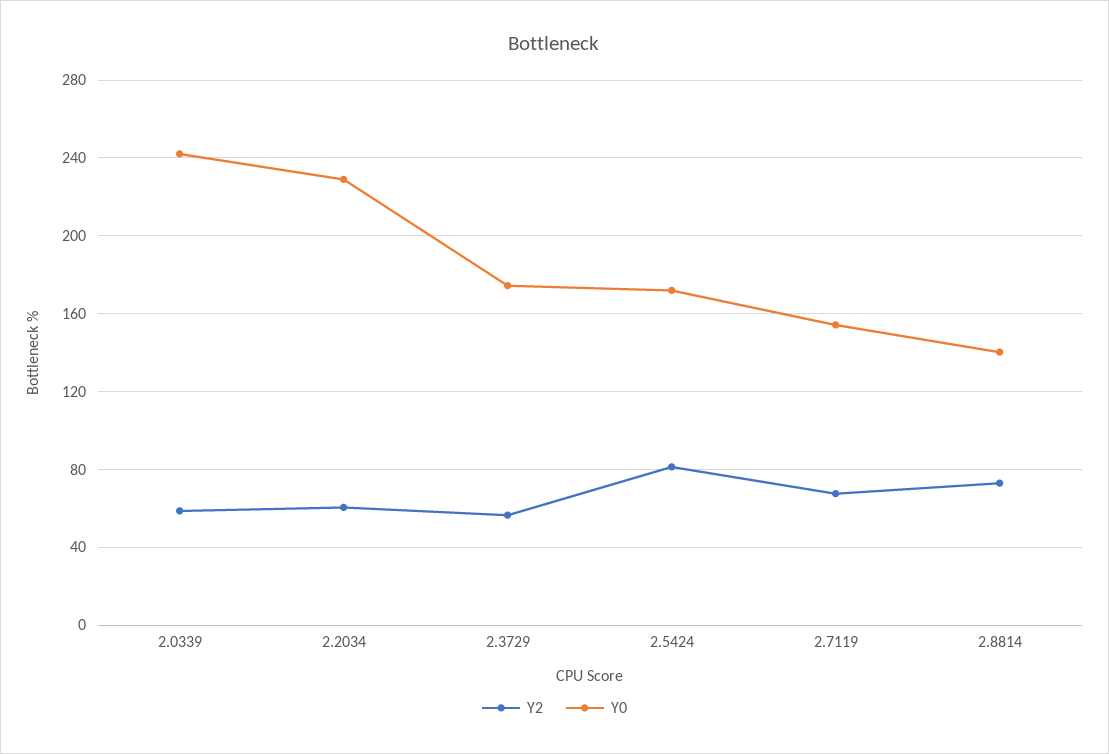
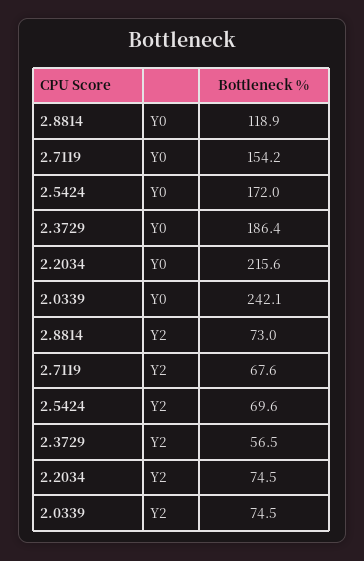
  {
    "Y2": {
-     "2.0339": 60,
+     "2.0339": 74.5,
-     "2.2034": 60,
+     "2.2034": 74.5,
      "2.3729": 56.5,
-     "2.5424": 80,
+     "2.5424": 69.6,
      "2.7119": 67.6,
      "2.8814": 73
    },
    "Y0": {
      "2.0339": 242.1,
-     "2.2034": 230,
+     "2.2034": 215.6,
-     "2.3729": 175,
+     "2.3729": 186.4,
      "2.5424": 172,
      "2.7119": 154.2,
-     "2.8814": 140
+     "2.8814": 118.9
    }
  }

